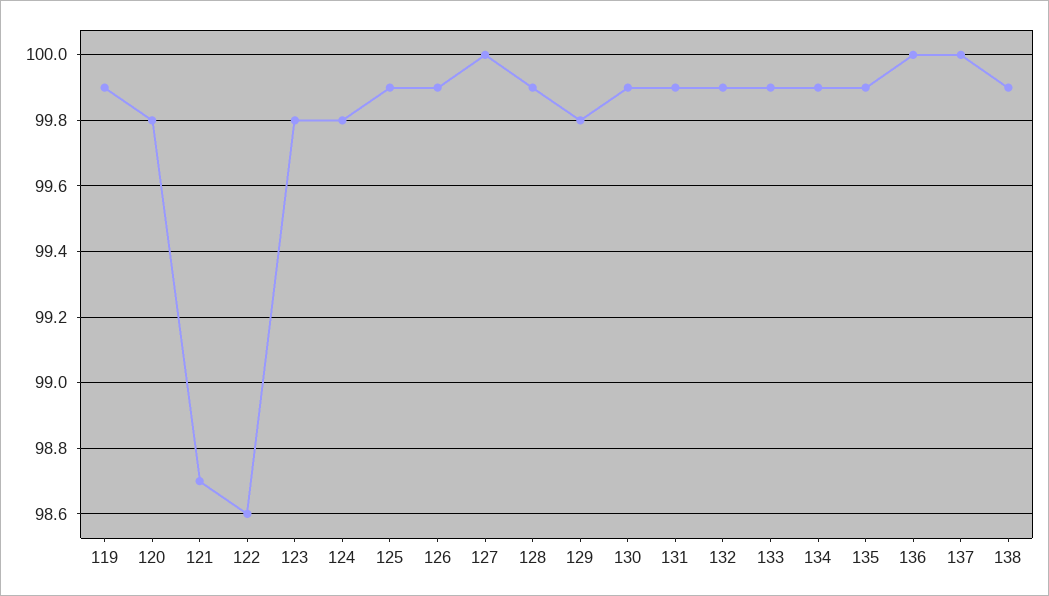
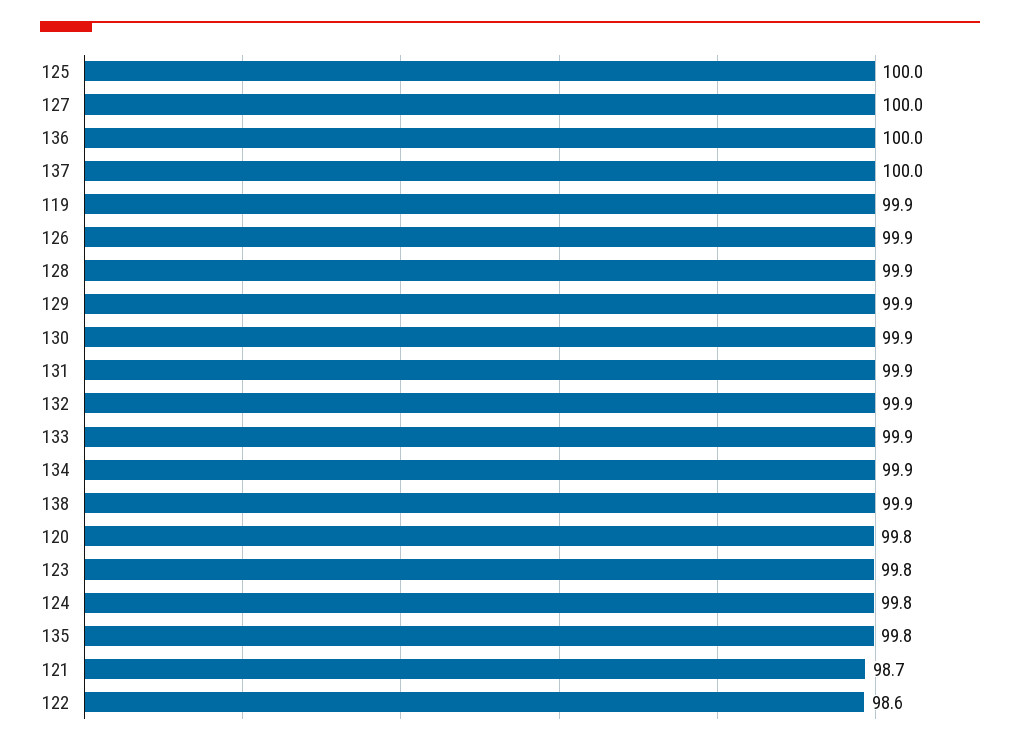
  {
    "119": 99.9,
    "120": 99.8,
    "121": 98.7,
    "122": 98.6,
    "123": 99.8,
    "124": 99.8,
-   "125": 99.9,
+   "125": 100,
    "126": 99.9,
    "127": 100,
    "128": 99.9,
-   "129": 99.8,
+   "129": 99.9,
    "130": 99.9,
    "131": 99.9,
    "132": 99.9,
    "133": 99.9,
    "134": 99.9,
-   "135": 99.9,
+   "135": 99.8,
    "136": 100,
    "137": 100,
    "138": 99.9
  }

